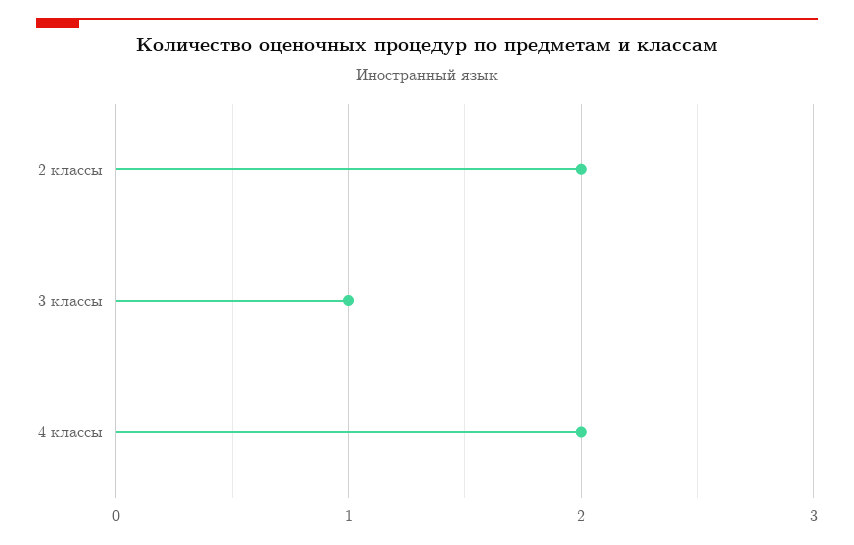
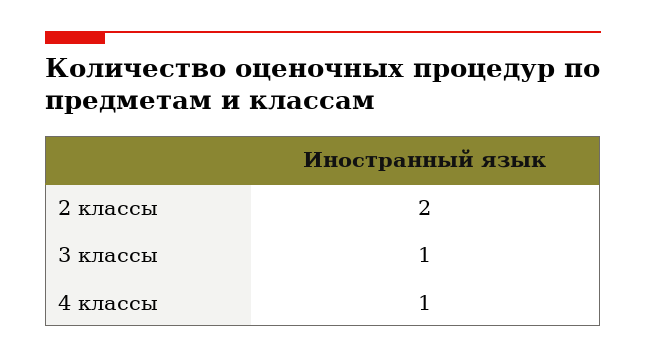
  {
    "2 классы": 2,
    "3 классы": 1,
-   "4 классы": 2
+   "4 классы": 1
  }

